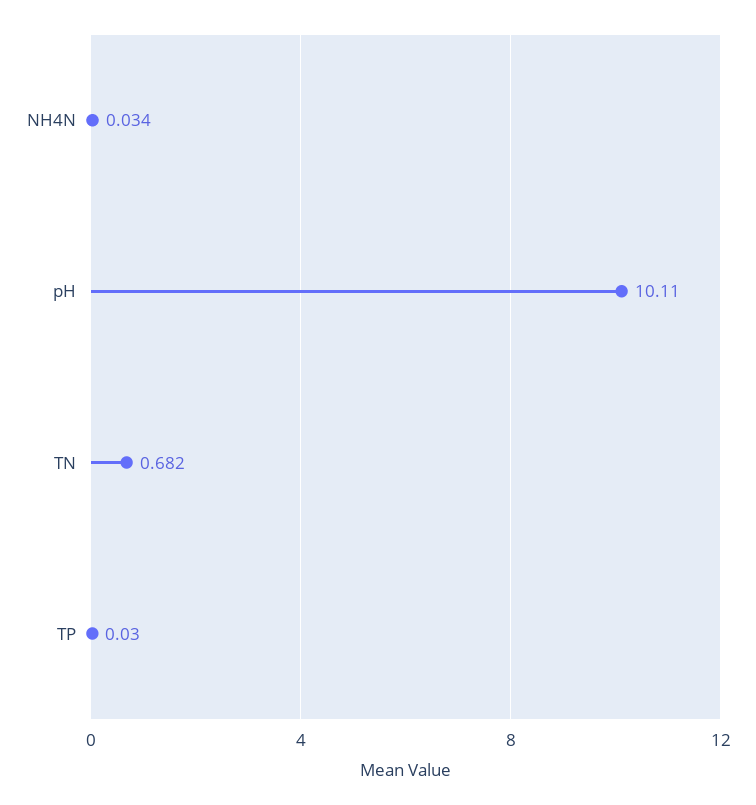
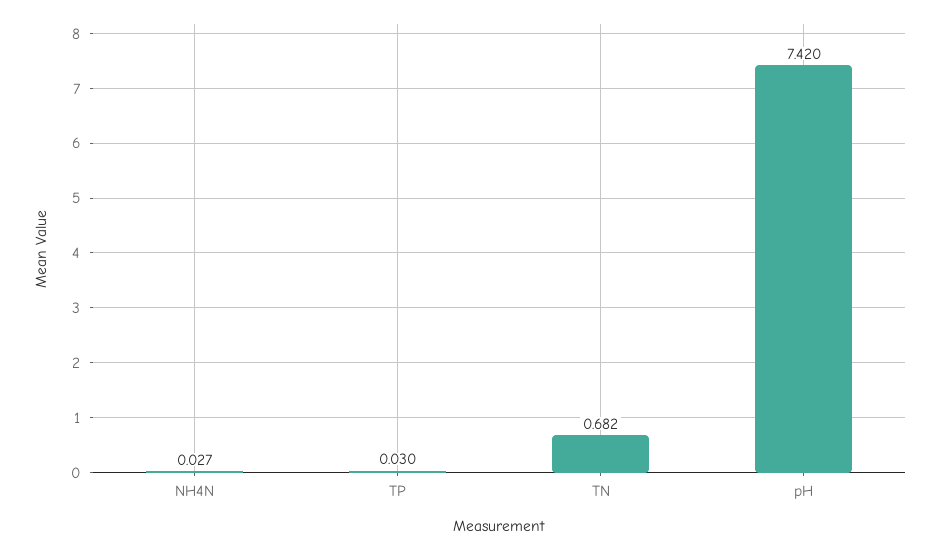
  {
-   "NH4N": 0.034,
+   "NH4N": 0.027,
-   "pH": 10.11,
+   "pH": 7.42,
    "TN": 0.682,
    "TP": 0.03
  }

